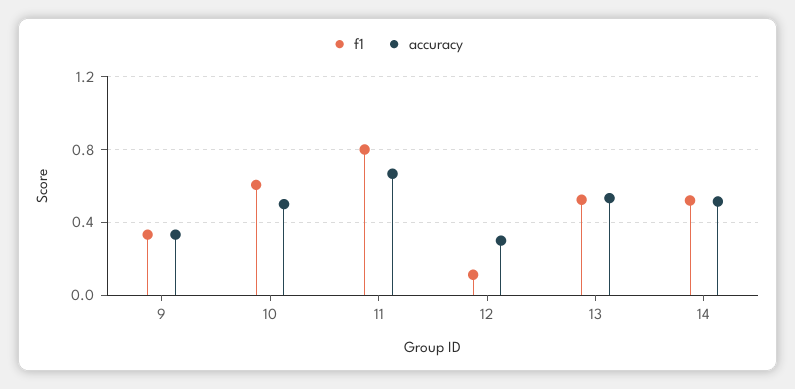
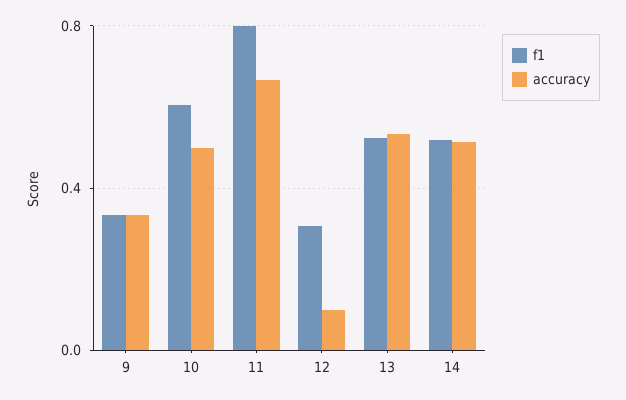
  {
    "f1": {
      "9": 0.35,
      "10": 0.6,
      "11": 0.8,
-     "12": 0.1,
+     "12": 0.3,
      "13": 0.5,
      "14": 0.5
    },
    "accuracy": {
      "9": 0.35,
      "10": 0.5,
      "11": 0.65,
-     "12": 0.3,
+     "12": 0.1,
      "13": 0.55,
      "14": 0.5
    }
  }

